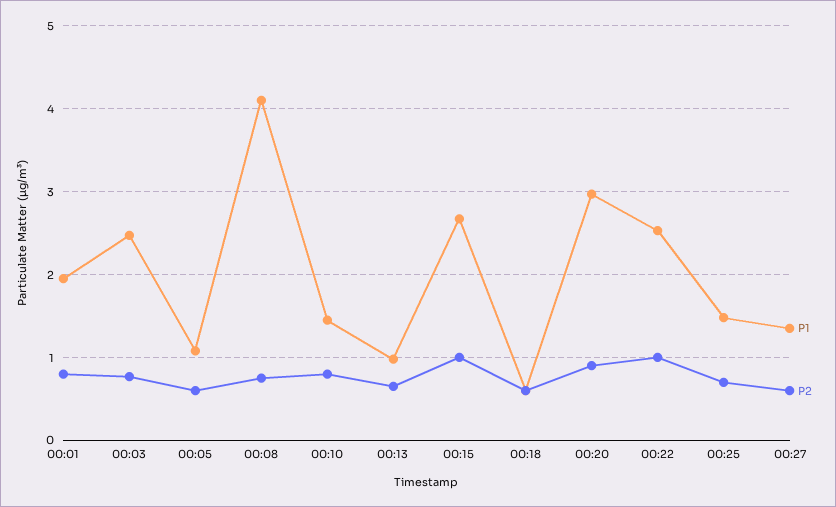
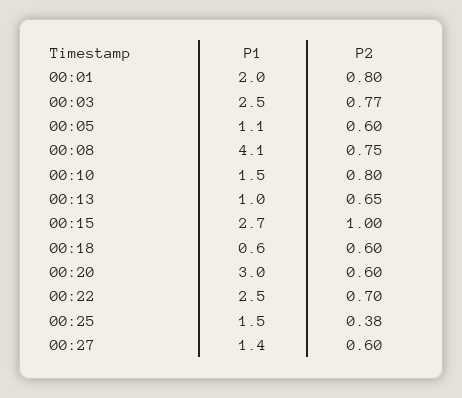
  {
    "P1": {
      "00:01": 2,
      "00:03": 2.5,
      "00:05": 1.1,
      "00:08": 4.1,
      "00:10": 1.5,
      "00:13": 1,
      "00:15": 2.7,
      "00:18": 0.6,
      "00:20": 3,
      "00:22": 2.5,
      "00:25": 1.5,
      "00:27": 1.4
    },
    "P2": {
      "00:01": 0.8,
      "00:03": 0.77,
      "00:05": 0.6,
      "00:08": 0.75,
      "00:10": 0.8,
      "00:13": 0.65,
      "00:15": 1,
      "00:18": 0.6,
-     "00:20": 0.9,
+     "00:20": 0.6,
-     "00:22": 1,
+     "00:22": 0.7,
-     "00:25": 0.7,
+     "00:25": 0.38,
      "00:27": 0.6
    }
  }

